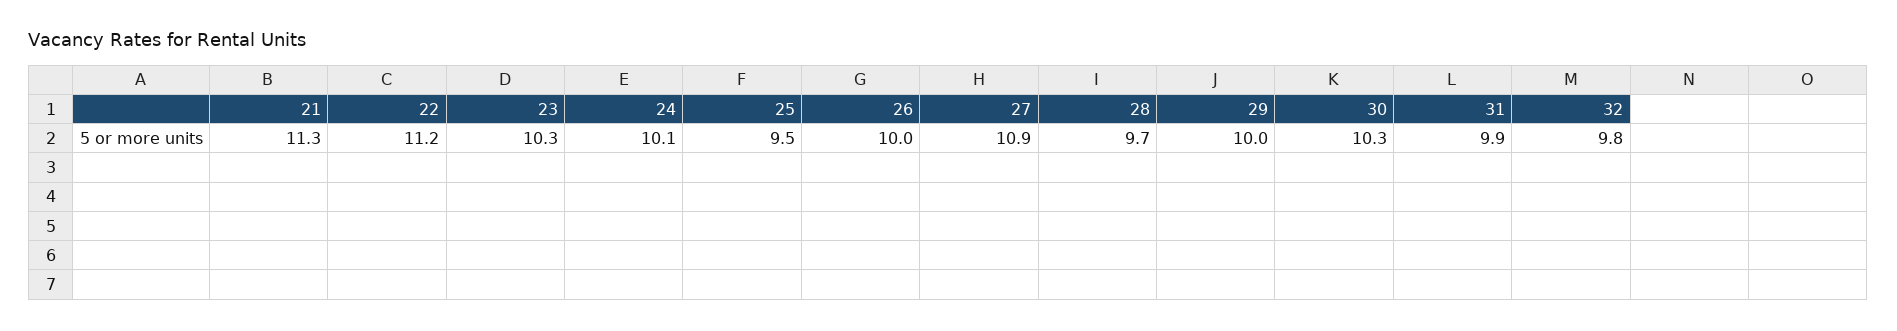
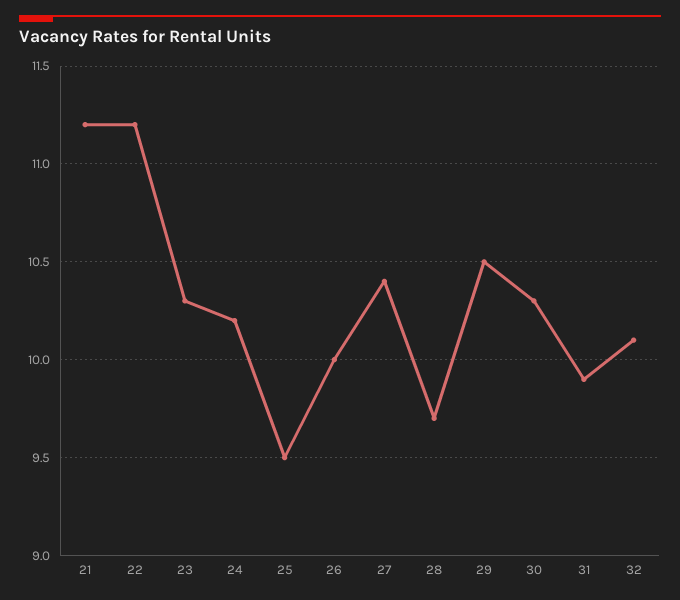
  {
-   "21": 11.3,
+   "21": 11.2,
    "22": 11.2,
    "23": 10.3,
-   "24": 10.1,
+   "24": 10.2,
    "25": 9.5,
    "26": 10,
-   "27": 10.9,
+   "27": 10.4,
    "28": 9.7,
-   "29": 10,
+   "29": 10.5,
    "30": 10.3,
    "31": 9.9,
-   "32": 9.8
+   "32": 10.1
  }

